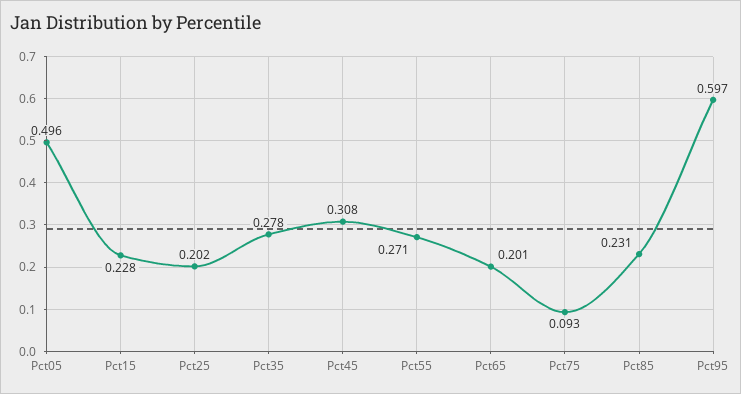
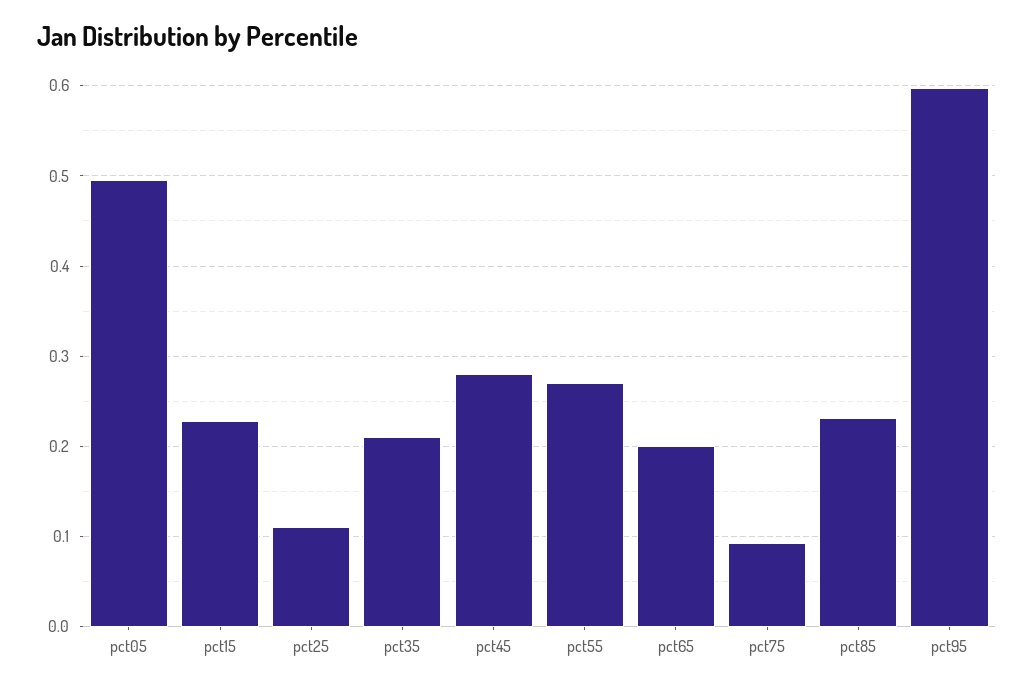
  {
    "Pct05": 0.496,
    "Pct15": 0.228,
-   "Pct25": 0.202,
+   "Pct25": 0.11,
-   "Pct35": 0.278,
+   "Pct35": 0.21,
-   "Pct45": 0.308,
+   "Pct45": 0.28,
    "Pct55": 0.271,
    "Pct65": 0.201,
    "Pct75": 0.093,
    "Pct85": 0.231,
    "Pct95": 0.597
  }

